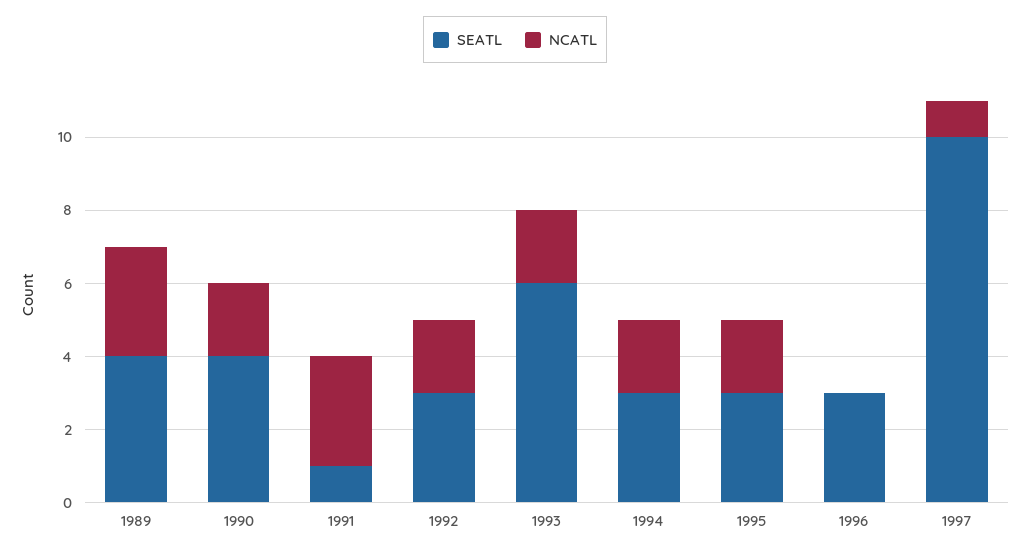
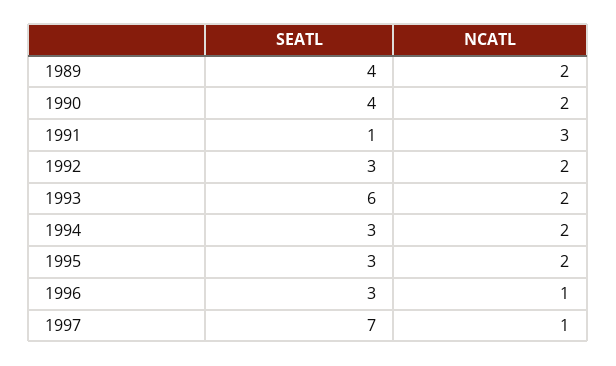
  {
    "SEATL": {
      "1989": 4,
      "1990": 4,
      "1991": 1,
      "1992": 3,
      "1993": 6,
      "1994": 3,
      "1995": 3,
      "1996": 3,
-     "1997": 10
+     "1997": 7
    },
    "NCATL": {
-     "1989": 3,
+     "1989": 2,
      "1990": 2,
      "1991": 3,
      "1992": 2,
      "1993": 2,
      "1994": 2,
      "1995": 2,
-     "1996": 0,
+     "1996": 1,
      "1997": 1
    }
  }

